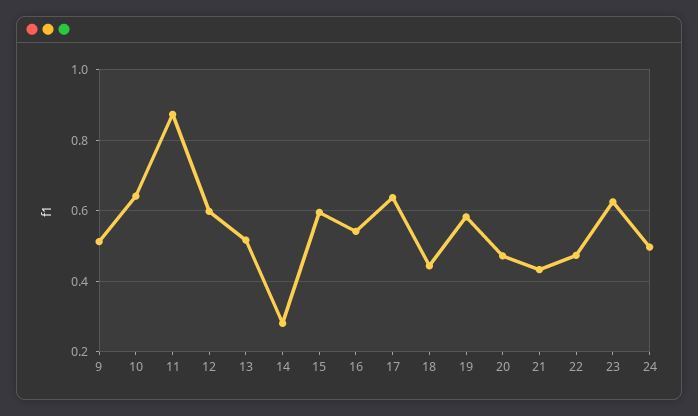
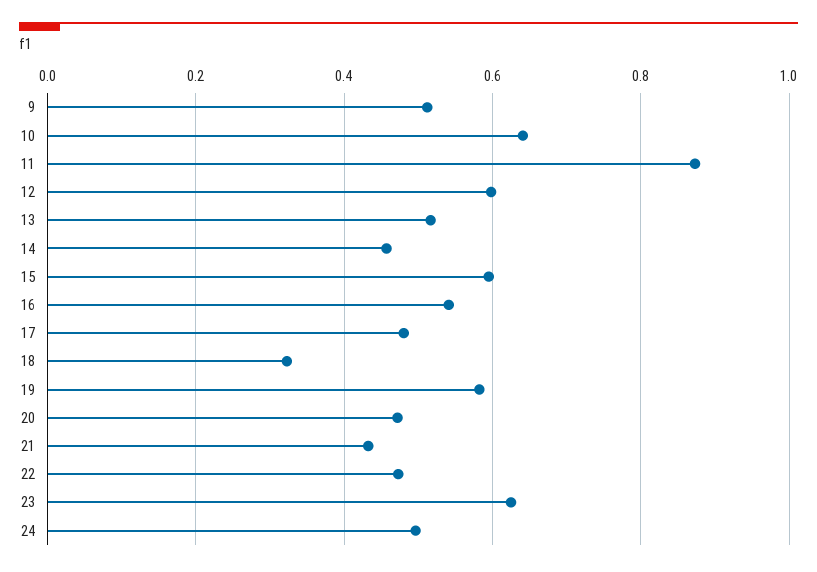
  {
    "9": 0.52,
    "10": 0.64,
    "11": 0.88,
    "12": 0.6,
    "13": 0.52,
-   "14": 0.28,
+   "14": 0.46,
    "15": 0.6,
    "16": 0.54,
-   "17": 0.64,
+   "17": 0.48,
-   "18": 0.44,
+   "18": 0.32,
    "19": 0.58,
    "20": 0.48,
    "21": 0.44,
    "22": 0.48,
    "23": 0.62,
    "24": 0.5
  }

